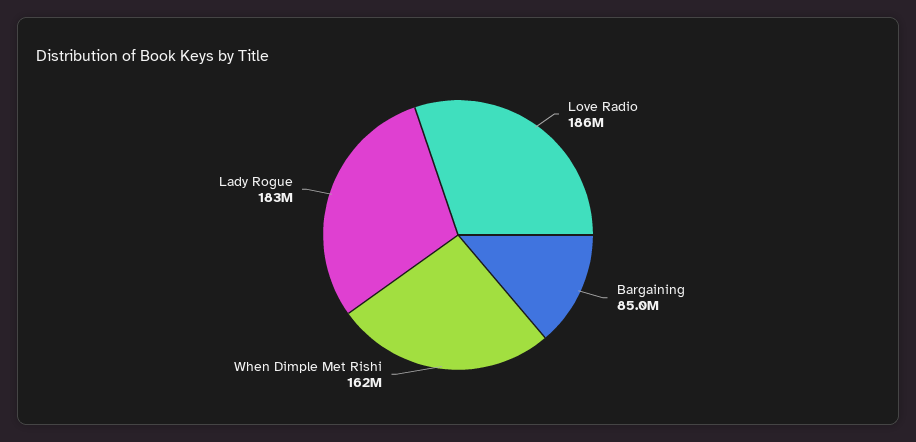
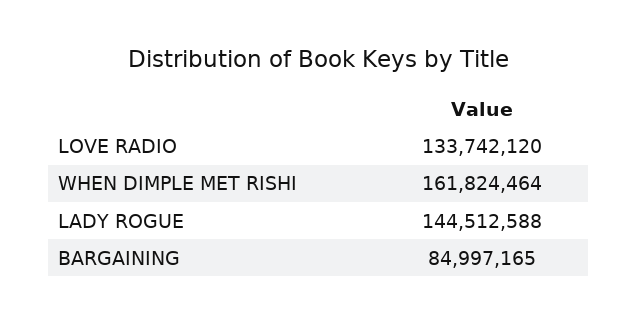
  {
-   "Love Radio": 186000000,
+   "Love Radio": 133742120,
    "Bargaining": 84997165,
    "When Dimple Met Rishi": 161824464,
-   "Lady Rogue": 183000000
+   "Lady Rogue": 144512588
  }

